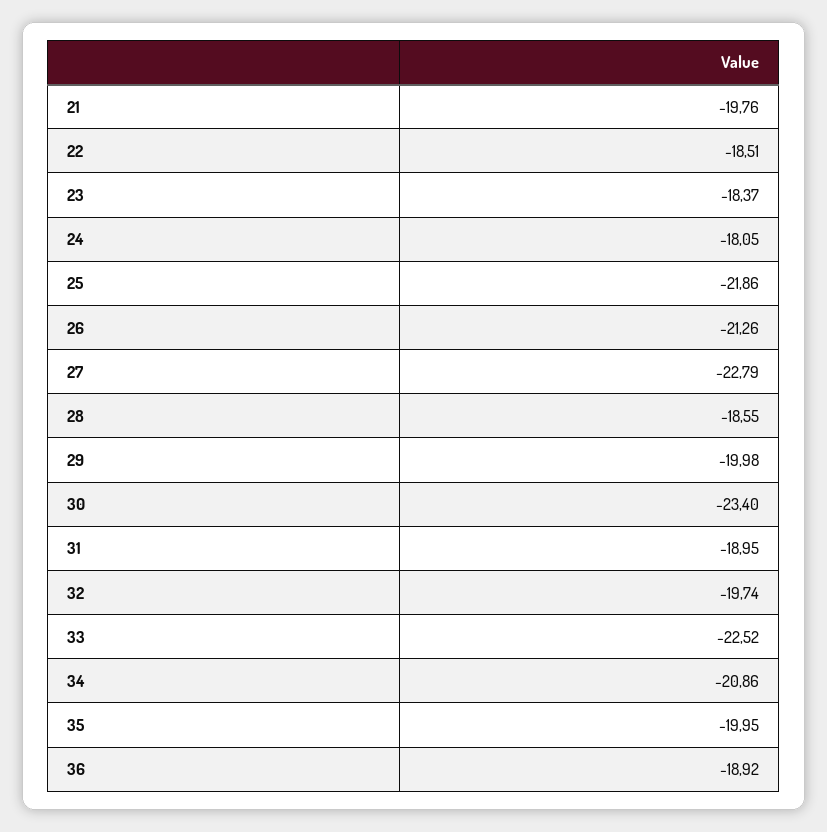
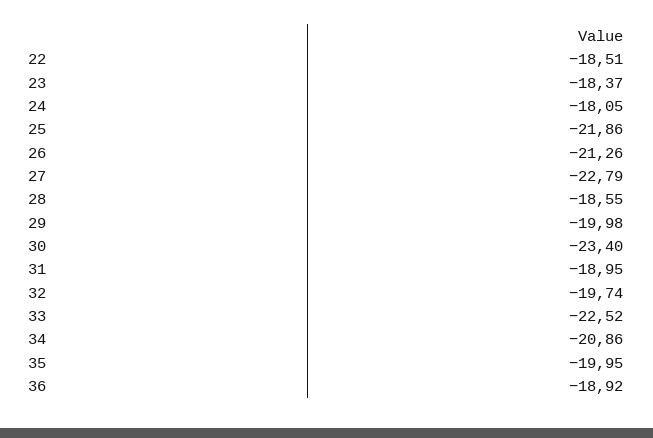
  {
-   "21": -19.76,
    "22": -18.51,
    "23": -18.37,
    "24": -18.05,
    "25": -21.86,
    "26": -21.26,
    "27": -22.79,
    "28": -18.55,
    "29": -19.98,
    "30": -23.4,
    "31": -18.95,
    "32": -19.74,
    "33": -22.52,
    "34": -20.86,
    "35": -19.95,
    "36": -18.92
  }

